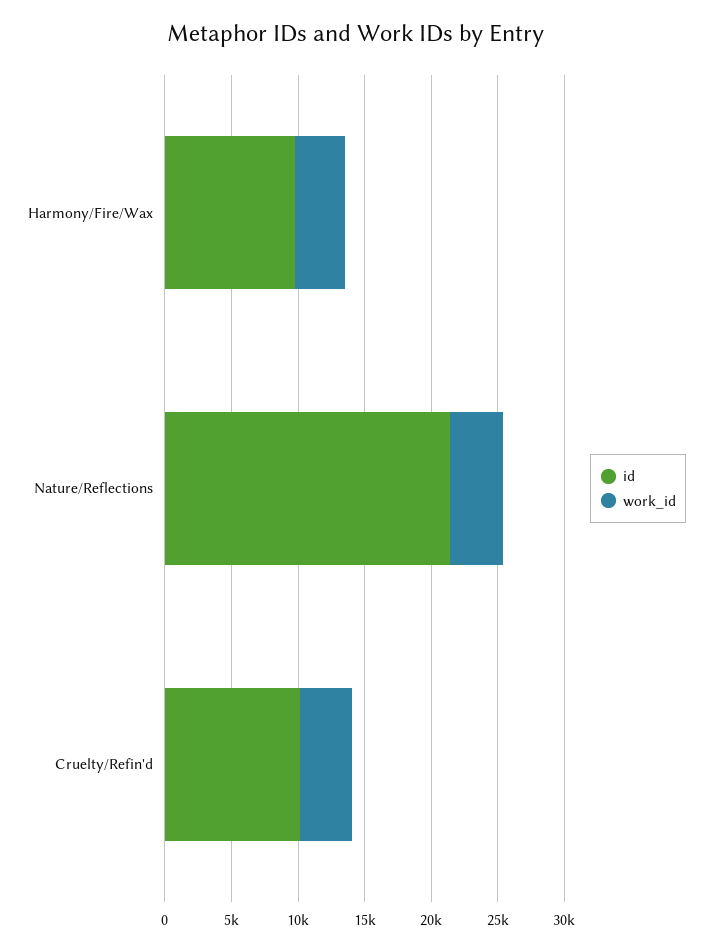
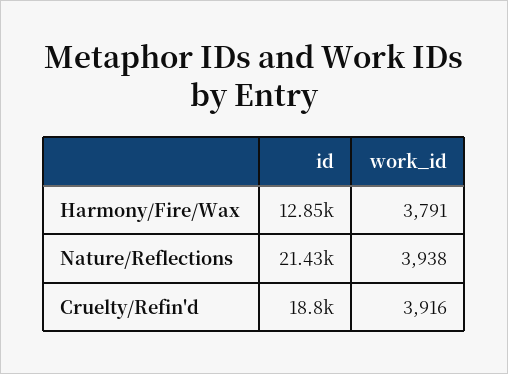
  {
    "id": {
-     "Harmony/Fire/Wax": 10000,
+     "Harmony/Fire/Wax": 12850,
      "Nature/Reflections": 21430,
-     "Cruelty/Refin'd": 10000
+     "Cruelty/Refin'd": 18800
    },
    "work_id": {
      "Harmony/Fire/Wax": 3791,
      "Nature/Reflections": 3938,
      "Cruelty/Refin'd": 3916
    }
  }

